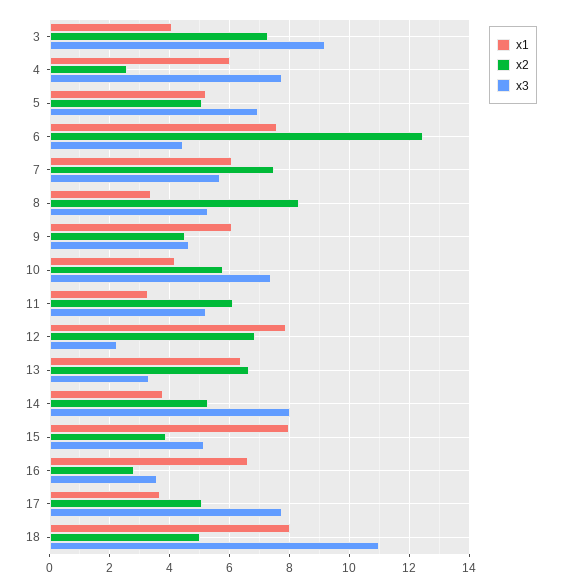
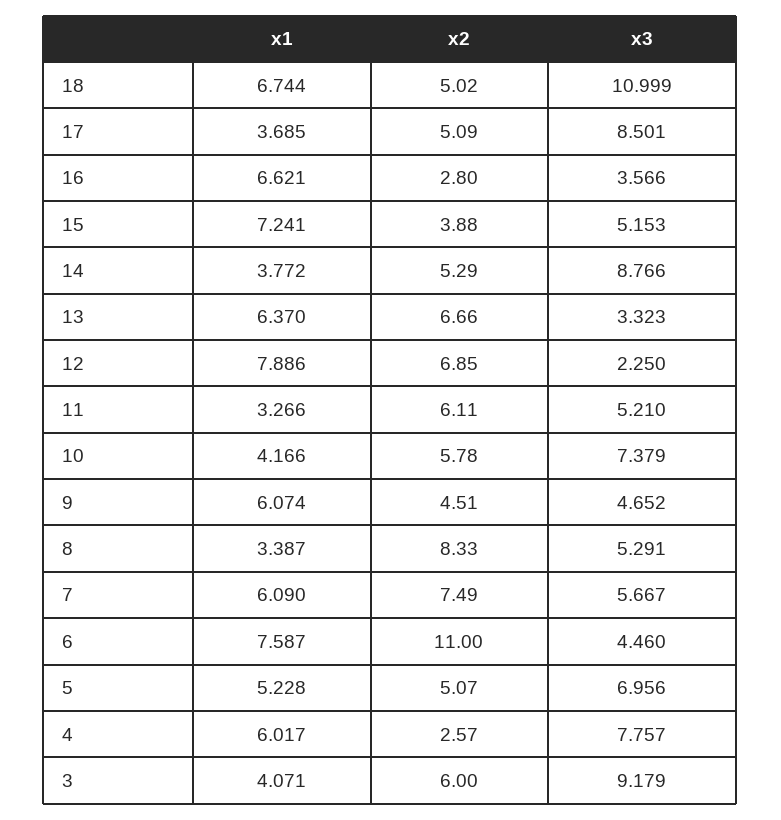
  {
    "x1": {
      "3": 4.071,
      "4": 6.017,
      "5": 5.228,
      "6": 7.587,
      "7": 6.09,
      "8": 3.387,
      "9": 6.074,
      "10": 4.166,
      "11": 3.266,
      "12": 7.886,
      "13": 6.37,
      "14": 3.772,
-     "15": 8,
+     "15": 7.241,
      "16": 6.621,
      "17": 3.685,
-     "18": 8
+     "18": 6.744
    },
    "x2": {
-     "3": 7.25,
+     "3": 6,
      "4": 2.57,
      "5": 5.07,
-     "6": 12.5,
+     "6": 11,
      "7": 7.49,
      "8": 8.33,
      "9": 4.51,
      "10": 5.78,
      "11": 6.11,
      "12": 6.85,
      "13": 6.66,
      "14": 5.29,
      "15": 3.88,
      "16": 2.8,
      "17": 5.09,
      "18": 5.02
    },
    "x3": {
      "3": 9.179,
      "4": 7.757,
      "5": 6.956,
      "6": 4.46,
      "7": 5.667,
      "8": 5.291,
      "9": 4.652,
      "10": 7.379,
      "11": 5.21,
      "12": 2.25,
      "13": 3.323,
-     "14": 8,
+     "14": 8.766,
      "15": 5.153,
      "16": 3.566,
-     "17": 7.75,
+     "17": 8.501,
      "18": 10.999
    }
  }

